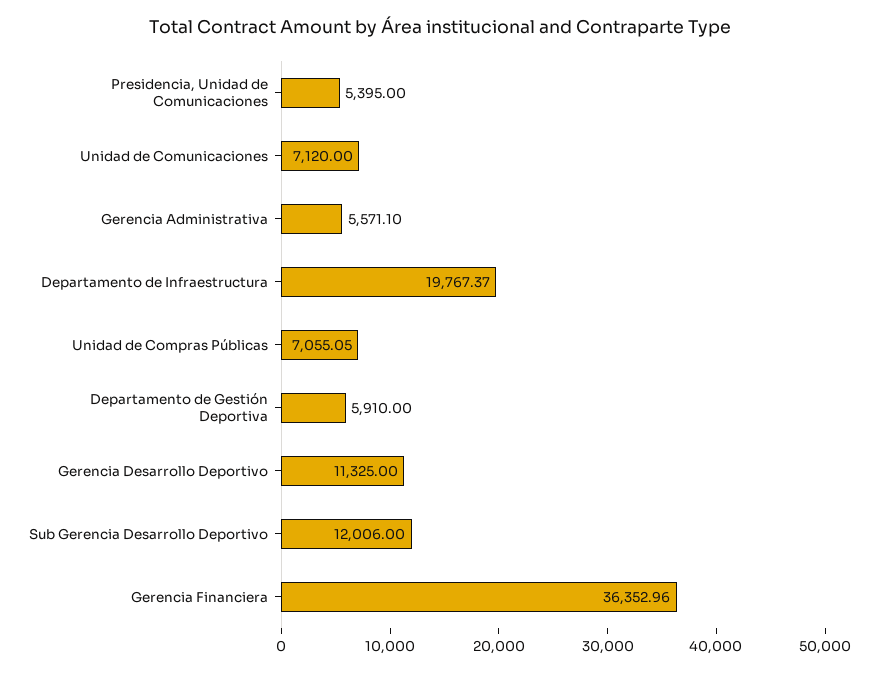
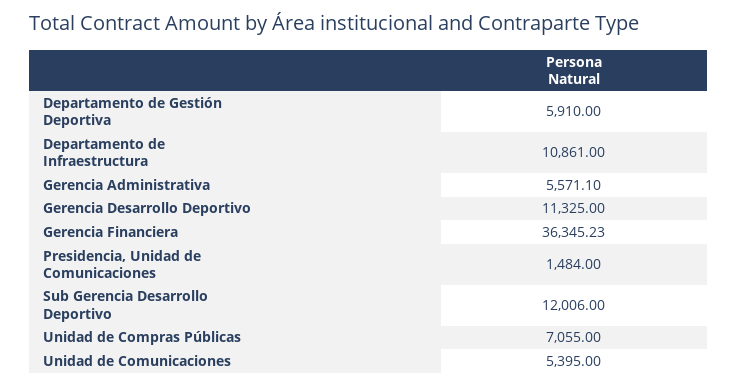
  {
-   "Presidencia, Unidad de Comunicaciones": 5395,
+   "Presidencia, Unidad de Comunicaciones": 1484,
-   "Unidad de Comunicaciones": 7120,
+   "Unidad de Comunicaciones": 5395,
    "Gerencia Administrativa": 5571.1,
-   "Departamento de Infraestructura": 19767.37,
+   "Departamento de Infraestructura": 10861,
-   "Unidad de Compras Públicas": 7055.05,
+   "Unidad de Compras Públicas": 7055,
    "Departamento de Gestión Deportiva": 5910,
    "Gerencia Desarrollo Deportivo": 11325,
    "Sub Gerencia Desarrollo Deportivo": 12006,
-   "Gerencia Financiera": 36352.96
+   "Gerencia Financiera": 36345.23
  }

